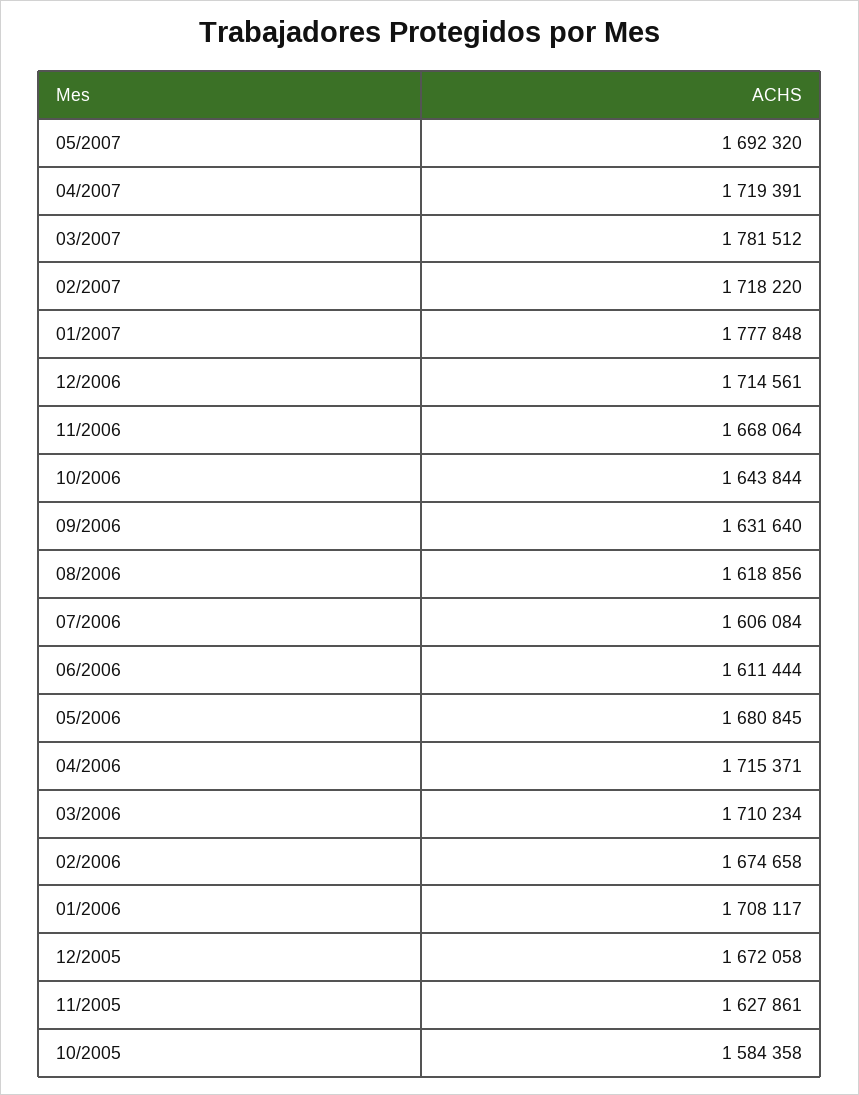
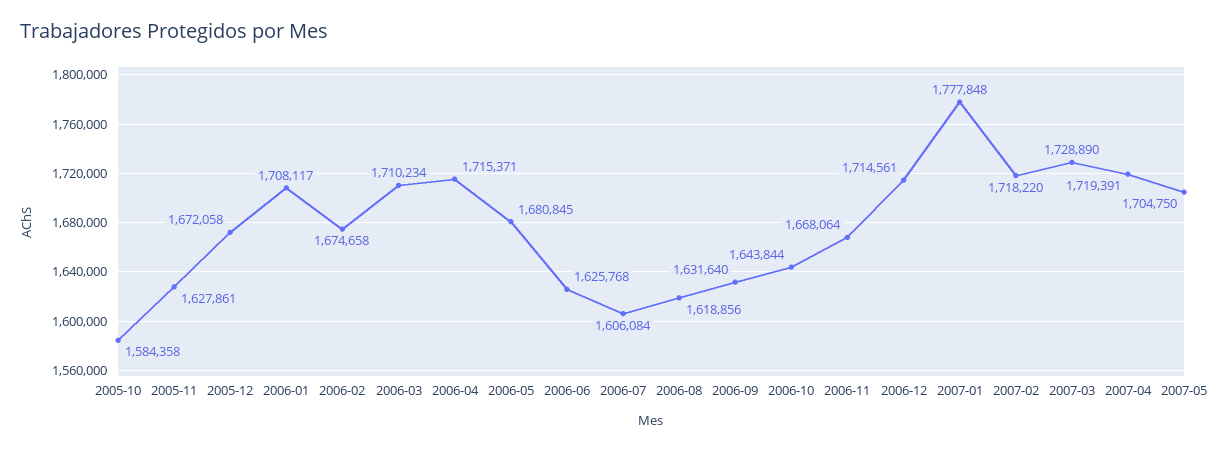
  {
-   "05/2007": 1692320,
+   "05/2007": 1704750,
    "04/2007": 1719391,
-   "03/2007": 1781512,
+   "03/2007": 1728890,
    "02/2007": 1718220,
    "01/2007": 1777848,
    "12/2006": 1714561,
    "11/2006": 1668064,
    "10/2006": 1643844,
    "09/2006": 1631640,
    "08/2006": 1618856,
    "07/2006": 1606084,
-   "06/2006": 1611444,
+   "06/2006": 1625768,
    "05/2006": 1680845,
    "04/2006": 1715371,
    "03/2006": 1710234,
    "02/2006": 1674658,
    "01/2006": 1708117,
    "12/2005": 1672058,
    "11/2005": 1627861,
    "10/2005": 1584358
  }

